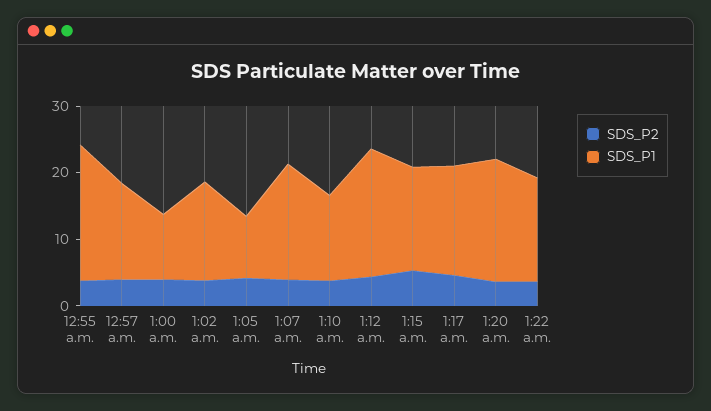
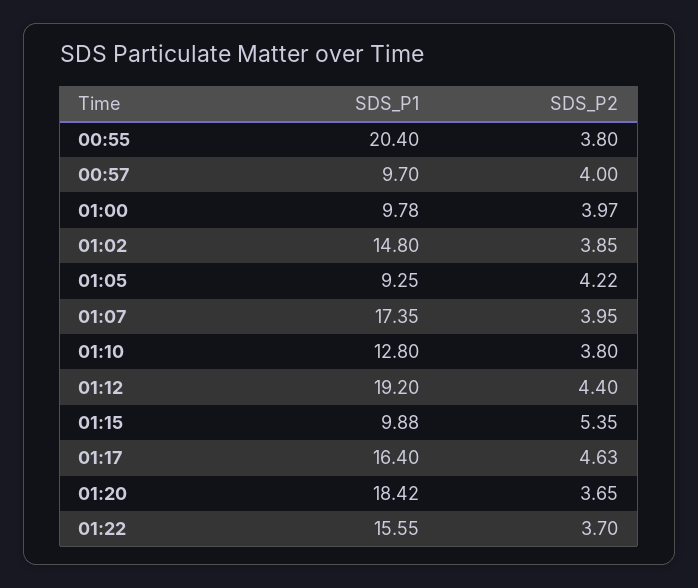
  {
    "SDS_P2": {
      "12:55 a.m.": 3.8,
      "12:57 a.m.": 4,
      "1:00 a.m.": 3.97,
      "1:02 a.m.": 3.85,
      "1:05 a.m.": 4.22,
      "1:07 a.m.": 3.95,
      "1:10 a.m.": 3.8,
      "1:12 a.m.": 4.4,
      "1:15 a.m.": 5.35,
      "1:17 a.m.": 4.63,
      "1:20 a.m.": 3.65,
      "1:22 a.m.": 3.7
    },
    "SDS_P1": {
      "12:55 a.m.": 20.4,
-     "12:57 a.m.": 14,
+     "12:57 a.m.": 9.7,
      "1:00 a.m.": 9.78,
      "1:02 a.m.": 14.8,
      "1:05 a.m.": 9.25,
      "1:07 a.m.": 17.35,
      "1:10 a.m.": 12.8,
      "1:12 a.m.": 19.2,
-     "1:15 a.m.": 16,
+     "1:15 a.m.": 9.88,
      "1:17 a.m.": 16.4,
      "1:20 a.m.": 18.42,
      "1:22 a.m.": 15.55
    }
  }

